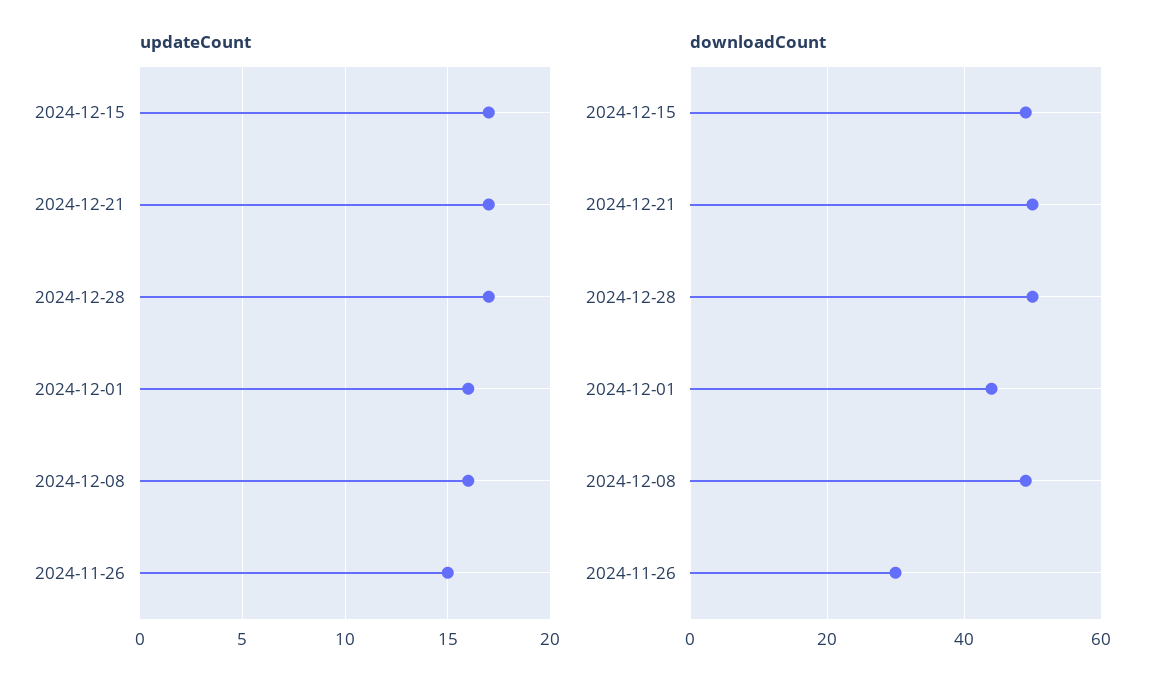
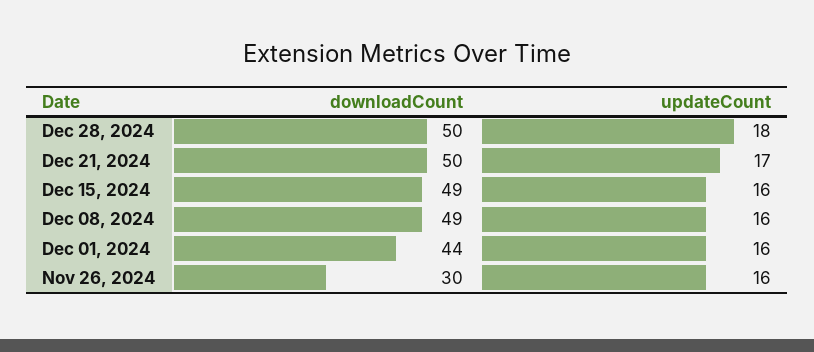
  {
    "updateCount": {
-     "2024-12-15": 17,
+     "2024-12-15": 16,
      "2024-12-21": 17,
-     "2024-12-28": 17,
+     "2024-12-28": 18,
      "2024-12-01": 16,
      "2024-12-08": 16,
-     "2024-11-26": 15
+     "2024-11-26": 16
    },
    "downloadCount": {
      "2024-12-15": 49,
      "2024-12-21": 50,
      "2024-12-28": 50,
      "2024-12-01": 44,
      "2024-12-08": 49,
      "2024-11-26": 30
    }
  }

